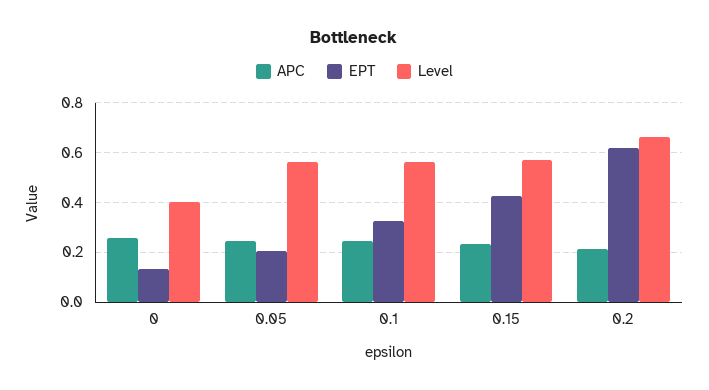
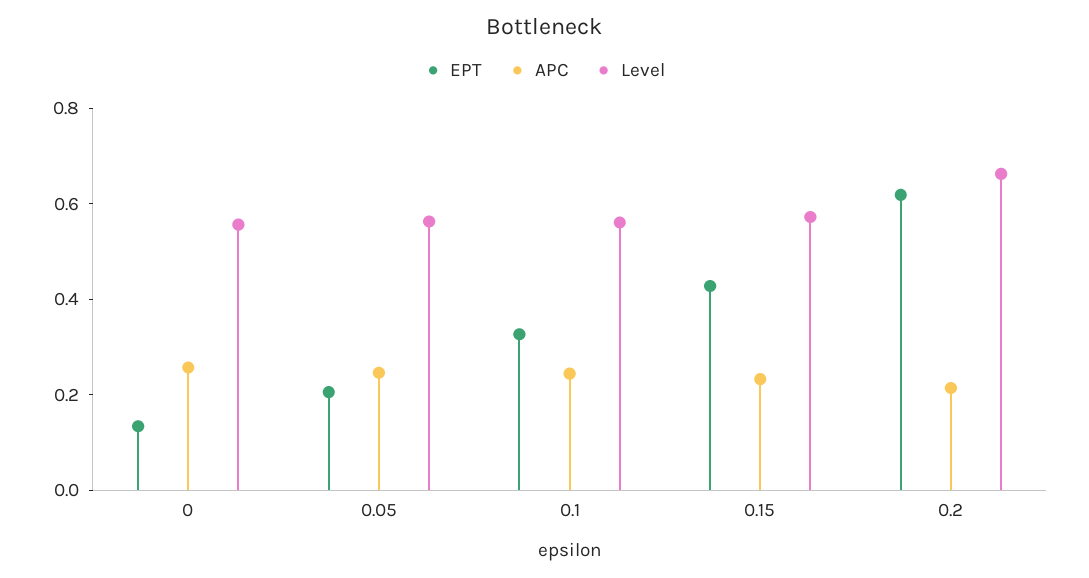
  {
    "APC": {
      "0": 0.25,
      "0.05": 0.25,
      "0.1": 0.25,
      "0.15": 0.225,
      "0.2": 0.225
    },
    "EPT": {
      "0": 0.125,
      "0.05": 0.2,
      "0.1": 0.325,
      "0.15": 0.425,
      "0.2": 0.625
    },
    "Level": {
-     "0": 0.4,
+     "0": 0.55,
      "0.05": 0.575,
      "0.1": 0.55,
      "0.15": 0.575,
      "0.2": 0.675
    }
  }

